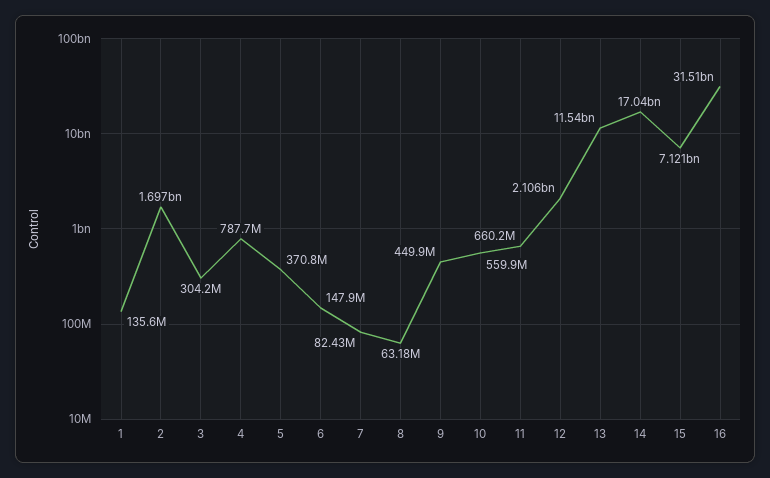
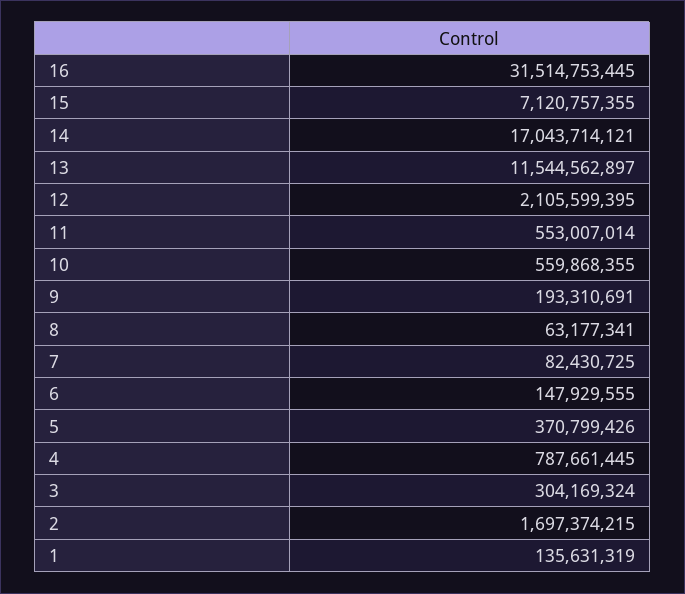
  {
    "1": 135631319,
    "2": 1697374215,
    "3": 304169324,
    "4": 787661445,
    "5": 370799426,
    "6": 147929555,
    "7": 82430725,
    "8": 63177341,
-   "9": 449900000,
+   "9": 193310691,
    "10": 559868355,
-   "11": 660200000,
+   "11": 553007014,
    "12": 2105599395,
    "13": 11544562897,
    "14": 17043714121,
    "15": 7120757355,
    "16": 31514753445
  }

